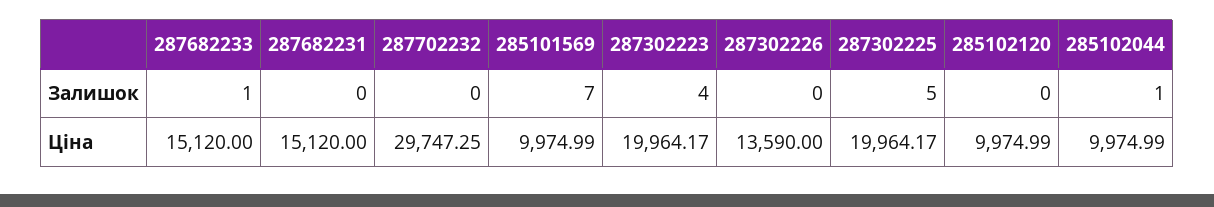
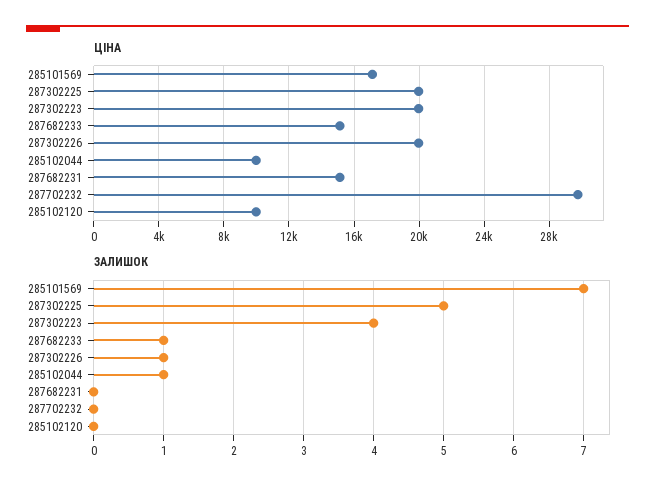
  {
    "Залишок": {
      "287682233": 1,
      "287682231": 0,
      "287702232": 0,
      "285101569": 7,
      "287302223": 4,
-     "287302226": 0,
+     "287302226": 1,
      "287302225": 5,
      "285102120": 0,
      "285102044": 1
    },
    "Ціна": {
      "287682233": 15120,
      "287682231": 15120,
      "287702232": 29747.25,
-     "285101569": 9974.99,
+     "285101569": 17000,
      "287302223": 19964.17,
-     "287302226": 13590,
+     "287302226": 20000,
      "287302225": 19964.17,
      "285102120": 9974.99,
      "285102044": 9974.99
    }
  }

